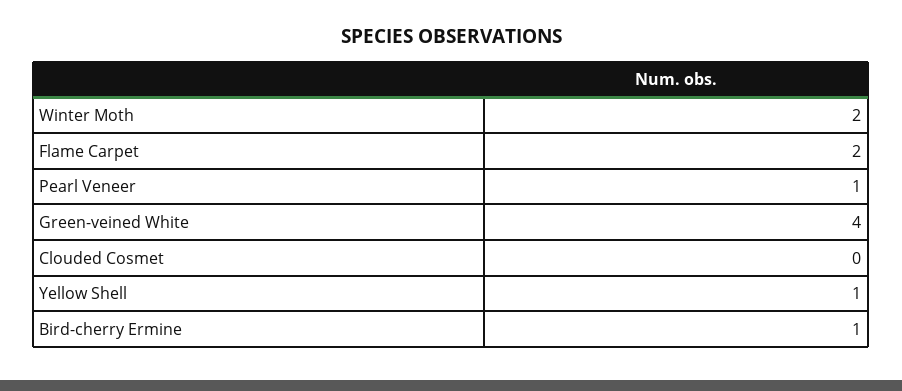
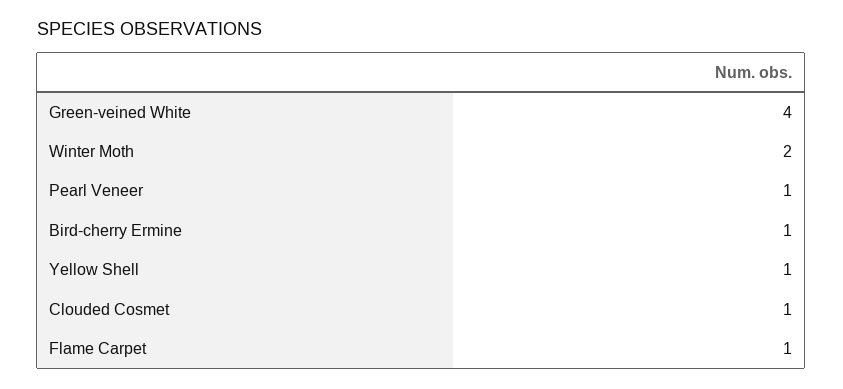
  {
    "Winter Moth": 2,
-   "Flame Carpet": 2,
+   "Flame Carpet": 1,
    "Pearl Veneer": 1,
    "Green-veined White": 4,
-   "Clouded Cosmet": 0,
+   "Clouded Cosmet": 1,
    "Yellow Shell": 1,
    "Bird-cherry Ermine": 1
  }

